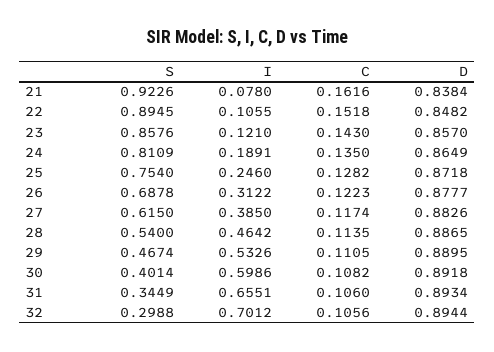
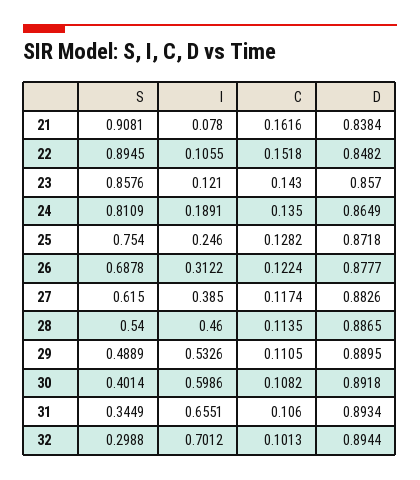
  {
    "S": {
-     "21": 0.9226,
+     "21": 0.9081,
      "22": 0.8945,
      "23": 0.8576,
      "24": 0.8109,
      "25": 0.754,
      "26": 0.6878,
      "27": 0.615,
      "28": 0.54,
-     "29": 0.4674,
+     "29": 0.4889,
      "30": 0.4014,
      "31": 0.3449,
      "32": 0.2988
    },
    "I": {
      "21": 0.078,
      "22": 0.1055,
      "23": 0.121,
      "24": 0.1891,
      "25": 0.246,
      "26": 0.3122,
      "27": 0.385,
-     "28": 0.4642,
+     "28": 0.46,
      "29": 0.5326,
      "30": 0.5986,
      "31": 0.6551,
      "32": 0.7012
    },
    "C": {
      "21": 0.1616,
      "22": 0.1518,
      "23": 0.143,
      "24": 0.135,
      "25": 0.1282,
-     "26": 0.1223,
+     "26": 0.1224,
      "27": 0.1174,
      "28": 0.1135,
      "29": 0.1105,
      "30": 0.1082,
      "31": 0.106,
-     "32": 0.1056
+     "32": 0.1013
    },
    "D": {
      "21": 0.8384,
      "22": 0.8482,
      "23": 0.857,
      "24": 0.8649,
      "25": 0.8718,
      "26": 0.8777,
      "27": 0.8826,
      "28": 0.8865,
      "29": 0.8895,
      "30": 0.8918,
      "31": 0.8934,
      "32": 0.8944
    }
  }

